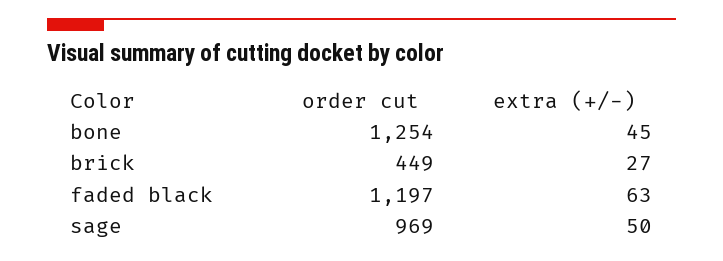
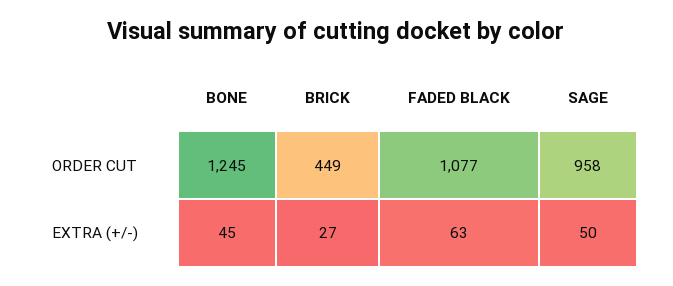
  {
    "order cut": {
-     "bone": 1254,
+     "bone": 1245,
      "brick": 449,
-     "faded black": 1197,
+     "faded black": 1077,
-     "sage": 969
+     "sage": 958
    },
    "extra (+/-)": {
      "bone": 45,
      "brick": 27,
      "faded black": 63,
      "sage": 50
    }
  }

